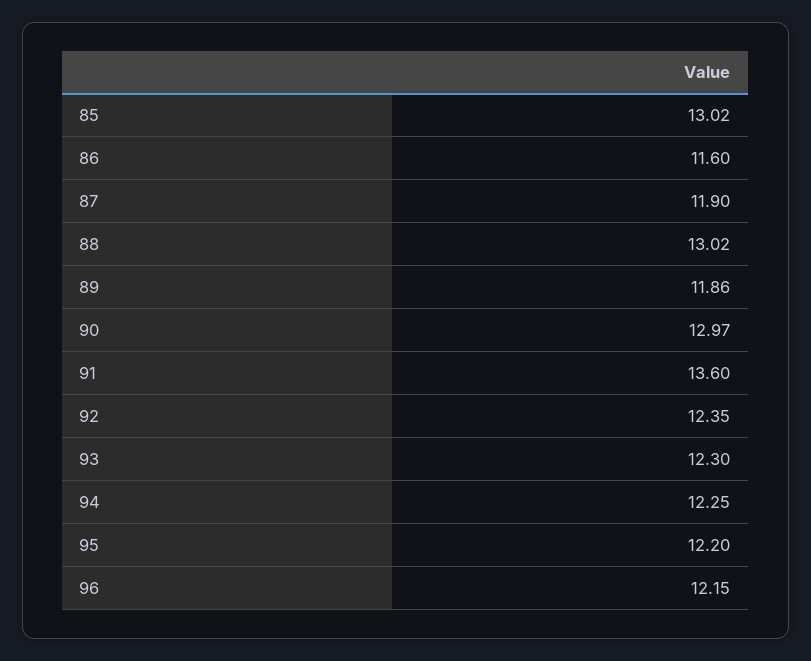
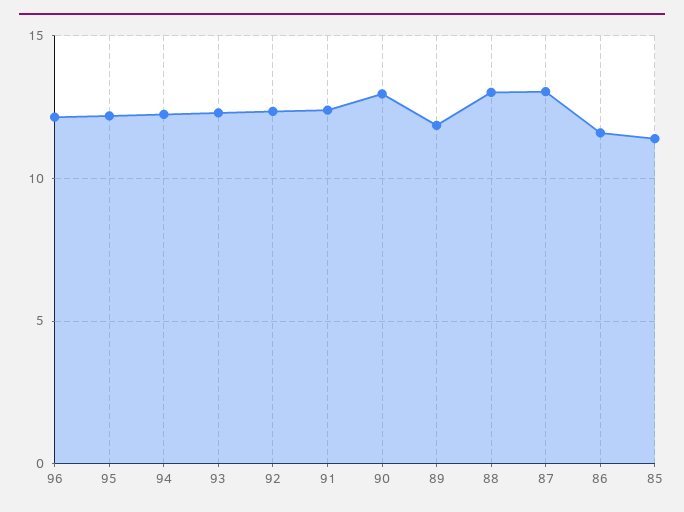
  {
-   "85": 13.02,
+   "85": 11.5,
    "86": 11.6,
-   "87": 11.9,
+   "87": 13,
    "88": 13.02,
    "89": 11.86,
    "90": 12.97,
-   "91": 13.6,
+   "91": 12.5,
    "92": 12.35,
    "93": 12.3,
    "94": 12.25,
    "95": 12.2,
    "96": 12.15
  }

